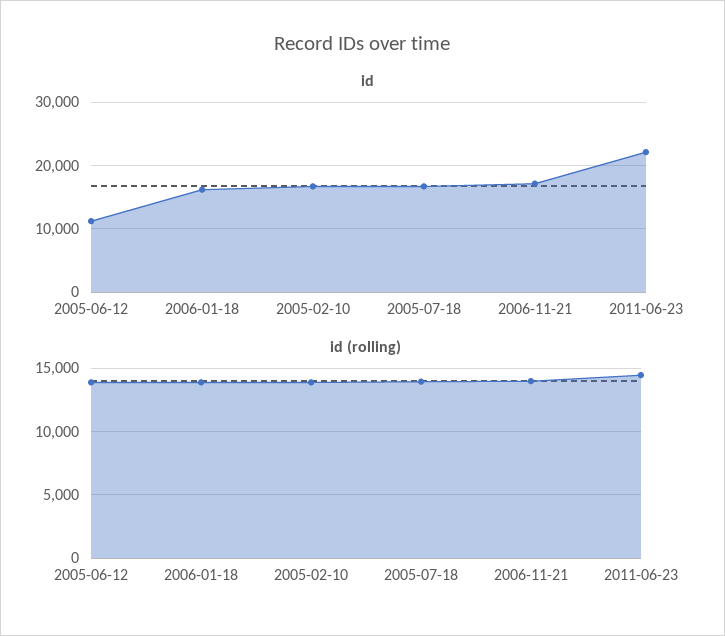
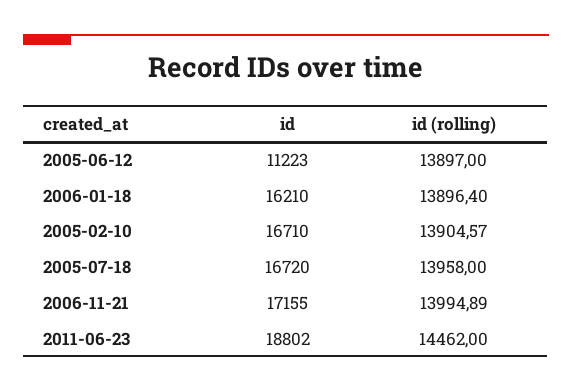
  {
    "id": {
      "2005-06-12": 11223,
      "2006-01-18": 16210,
      "2005-02-10": 16710,
      "2005-07-18": 16720,
      "2006-11-21": 17155,
-     "2011-06-23": 22000
+     "2011-06-23": 18802
    },
    "id (rolling)": {
      "2005-06-12": 13897,
      "2006-01-18": 13896.4,
      "2005-02-10": 13904.57,
      "2005-07-18": 13958,
      "2006-11-21": 13994.89,
      "2011-06-23": 14462
    }
  }

